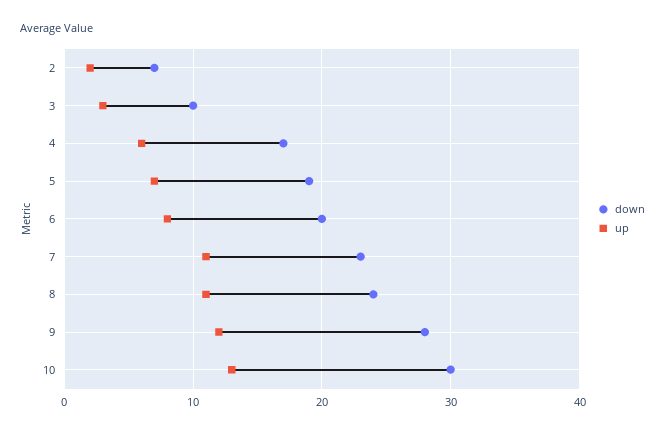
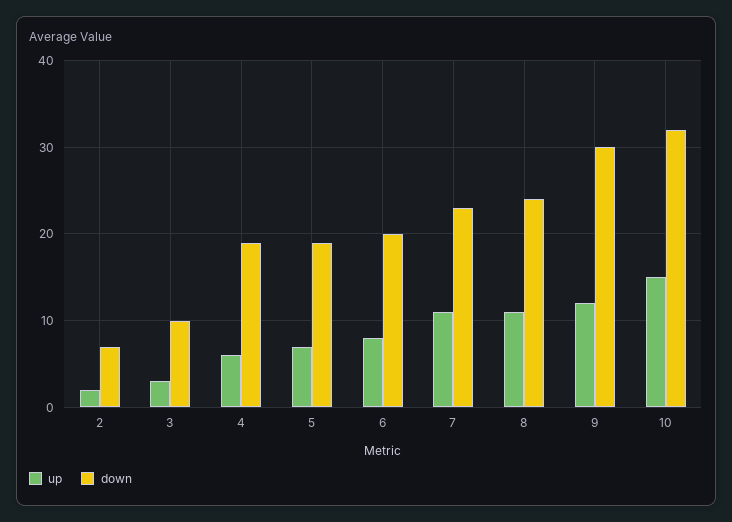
  {
    "down": {
      "2": 7,
      "3": 10,
-     "4": 17,
+     "4": 19,
      "5": 19,
      "6": 20,
      "7": 23,
      "8": 24,
-     "9": 28,
+     "9": 30,
-     "10": 30
+     "10": 32
    },
    "up": {
      "2": 2,
      "3": 3,
      "4": 6,
      "5": 7,
      "6": 8,
      "7": 11,
      "8": 11,
      "9": 12,
-     "10": 13
+     "10": 15
    }
  }

